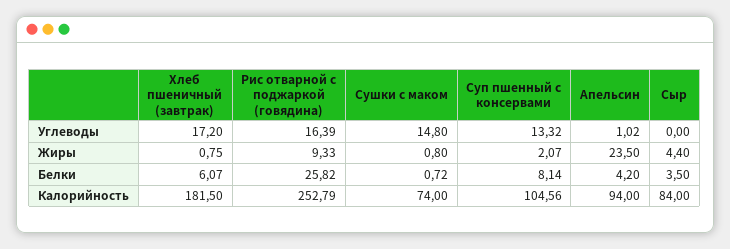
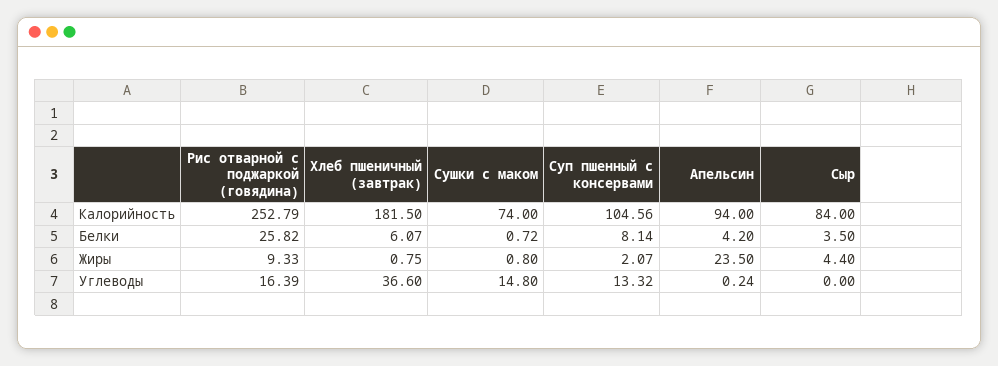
  {
    "Хлеб пшеничный (завтрак)": {
-     "Углеводы": 17.2,
+     "Углеводы": 36.6,
      "Жиры": 0.75,
      "Белки": 6.07,
      "Калорийность": 181.5
    },
    "Рис отварной с поджаркой (говядина)": {
      "Углеводы": 16.39,
      "Жиры": 9.33,
      "Белки": 25.82,
      "Калорийность": 252.79
    },
    "Сушки с маком": {
      "Углеводы": 14.8,
      "Жиры": 0.8,
      "Белки": 0.72,
      "Калорийность": 74
    },
    "Суп пшенный с консервами": {
      "Углеводы": 13.32,
      "Жиры": 2.07,
      "Белки": 8.14,
      "Калорийность": 104.56
    },
    "Апельсин": {
-     "Углеводы": 1.02,
+     "Углеводы": 0.24,
      "Жиры": 23.5,
      "Белки": 4.2,
      "Калорийность": 94
    },
    "Сыр": {
      "Углеводы": 0,
      "Жиры": 4.4,
      "Белки": 3.5,
      "Калорийность": 84
    }
  }

